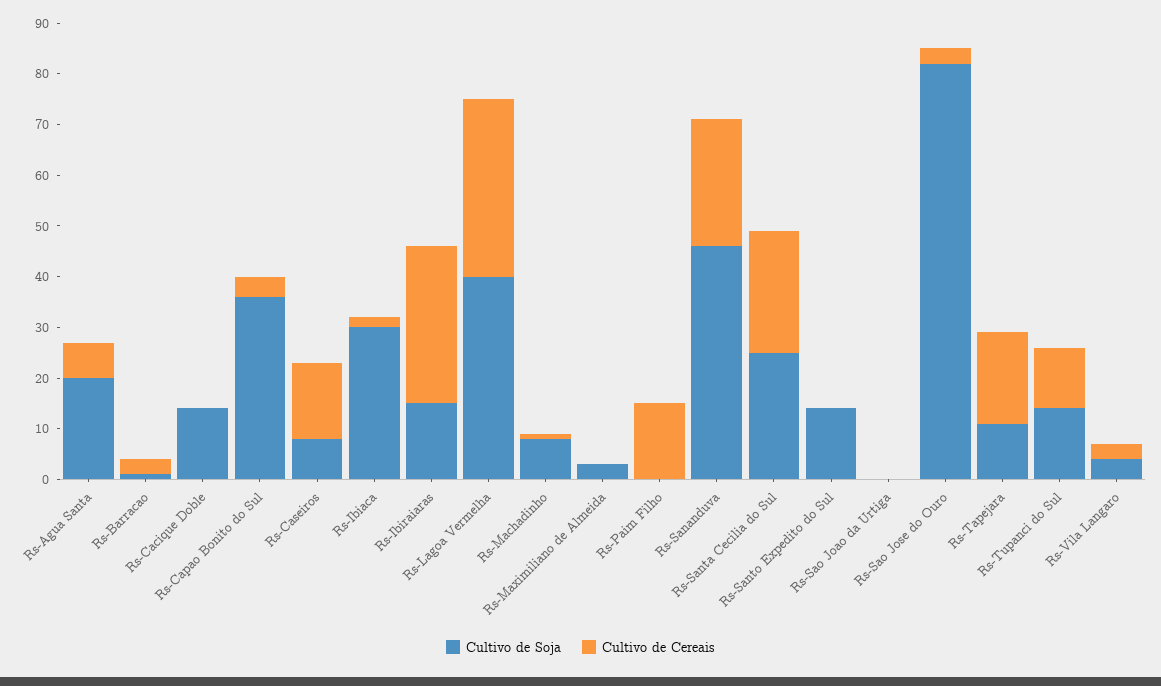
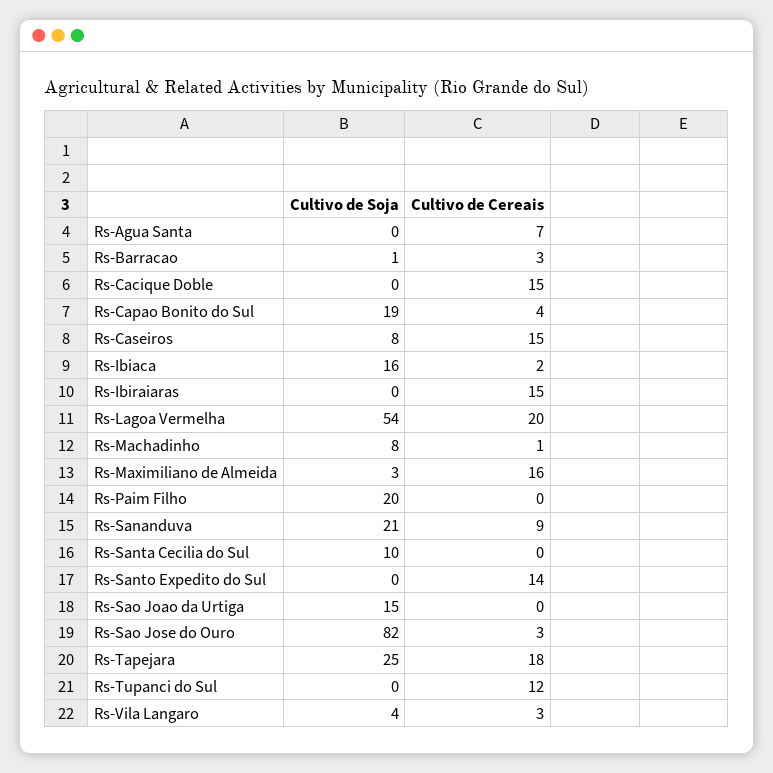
  {
    "Cultivo de Soja": {
-     "Rs-Agua Santa": 20,
+     "Rs-Agua Santa": 0,
      "Rs-Barracao": 1,
-     "Rs-Cacique Doble": 15,
+     "Rs-Cacique Doble": 0,
-     "Rs-Capao Bonito do Sul": 35,
+     "Rs-Capao Bonito do Sul": 19,
      "Rs-Caseiros": 8,
-     "Rs-Ibiaca": 30,
+     "Rs-Ibiaca": 16,
-     "Rs-Ibiraiaras": 15,
+     "Rs-Ibiraiaras": 0,
-     "Rs-Lagoa Vermelha": 40,
+     "Rs-Lagoa Vermelha": 54,
      "Rs-Machadinho": 8,
      "Rs-Maximiliano de Almeida": 3,
-     "Rs-Paim Filho": 0,
+     "Rs-Paim Filho": 20,
-     "Rs-Sananduva": 45,
+     "Rs-Sananduva": 21,
-     "Rs-Santa Cecilia do Sul": 25,
+     "Rs-Santa Cecilia do Sul": 10,
-     "Rs-Santo Expedito do Sul": 15,
+     "Rs-Santo Expedito do Sul": 0,
-     "Rs-Sao Joao da Urtiga": 0,
+     "Rs-Sao Joao da Urtiga": 15,
      "Rs-Sao Jose do Ouro": 82,
-     "Rs-Tapejara": 10,
+     "Rs-Tapejara": 25,
-     "Rs-Tupanci do Sul": 15,
+     "Rs-Tupanci do Sul": 0,
      "Rs-Vila Langaro": 4
    },
    "Cultivo de Cereais": {
      "Rs-Agua Santa": 7,
      "Rs-Barracao": 3,
-     "Rs-Cacique Doble": 0,
+     "Rs-Cacique Doble": 15,
      "Rs-Capao Bonito do Sul": 4,
      "Rs-Caseiros": 15,
      "Rs-Ibiaca": 2,
-     "Rs-Ibiraiaras": 30,
+     "Rs-Ibiraiaras": 15,
-     "Rs-Lagoa Vermelha": 35,
+     "Rs-Lagoa Vermelha": 20,
      "Rs-Machadinho": 1,
-     "Rs-Maximiliano de Almeida": 0,
+     "Rs-Maximiliano de Almeida": 16,
-     "Rs-Paim Filho": 15,
+     "Rs-Paim Filho": 0,
-     "Rs-Sananduva": 25,
+     "Rs-Sananduva": 9,
-     "Rs-Santa Cecilia do Sul": 25,
+     "Rs-Santa Cecilia do Sul": 0,
-     "Rs-Santo Expedito do Sul": 0,
+     "Rs-Santo Expedito do Sul": 14,
      "Rs-Sao Joao da Urtiga": 0,
      "Rs-Sao Jose do Ouro": 3,
      "Rs-Tapejara": 18,
      "Rs-Tupanci do Sul": 12,
      "Rs-Vila Langaro": 3
    }
  }

